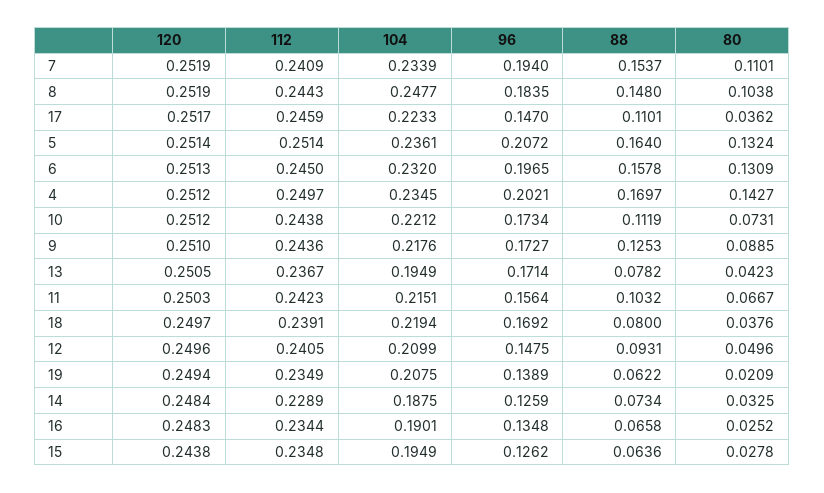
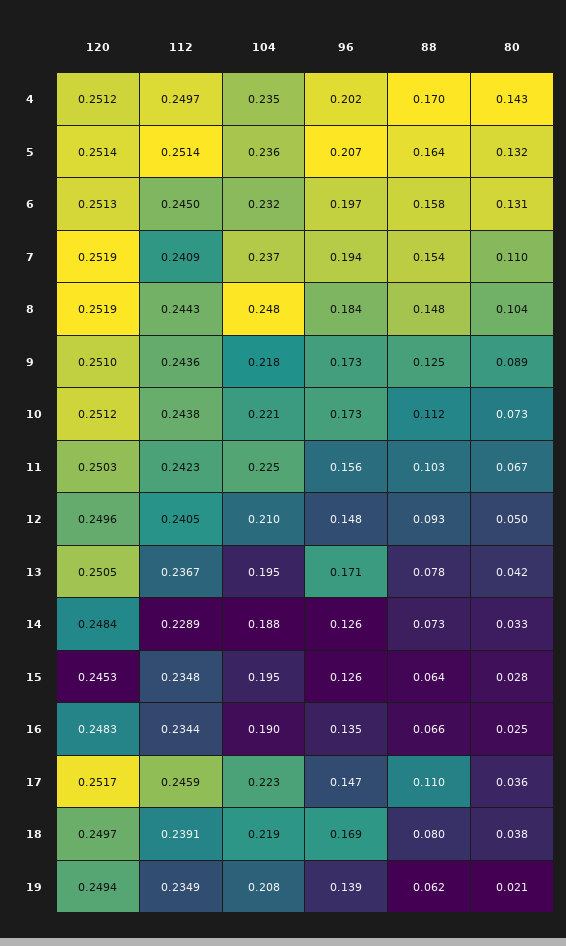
  {
    "120": {
      "7": 0.2519,
      "8": 0.2519,
      "17": 0.2517,
      "5": 0.2514,
      "6": 0.2513,
      "4": 0.2512,
      "10": 0.2512,
      "9": 0.251,
      "13": 0.2505,
      "11": 0.2503,
      "18": 0.2497,
      "12": 0.2496,
      "19": 0.2494,
      "14": 0.2484,
      "16": 0.2483,
-     "15": 0.2438
+     "15": 0.2453
    },
    "112": {
      "7": 0.2409,
      "8": 0.2443,
      "17": 0.2459,
      "5": 0.2514,
      "6": 0.245,
      "4": 0.2497,
      "10": 0.2438,
      "9": 0.2436,
      "13": 0.2367,
      "11": 0.2423,
      "18": 0.2391,
      "12": 0.2405,
      "19": 0.2349,
      "14": 0.2289,
      "16": 0.2344,
      "15": 0.2348
    },
    "104": {
-     "7": 0.2339,
+     "7": 0.237,
      "8": 0.2477,
      "17": 0.2233,
      "5": 0.2361,
      "6": 0.232,
      "4": 0.2345,
      "10": 0.2212,
      "9": 0.2176,
      "13": 0.1949,
-     "11": 0.2151,
+     "11": 0.225,
      "18": 0.2194,
      "12": 0.2099,
      "19": 0.2075,
      "14": 0.1875,
      "16": 0.1901,
      "15": 0.1949
    },
    "96": {
      "7": 0.194,
      "8": 0.1835,
      "17": 0.147,
      "5": 0.2072,
      "6": 0.1965,
      "4": 0.2021,
      "10": 0.1734,
      "9": 0.1727,
      "13": 0.1714,
      "11": 0.1564,
      "18": 0.1692,
      "12": 0.1475,
      "19": 0.1389,
      "14": 0.1259,
      "16": 0.1348,
      "15": 0.1262
    },
    "88": {
      "7": 0.1537,
      "8": 0.148,
      "17": 0.1101,
      "5": 0.164,
      "6": 0.1578,
      "4": 0.1697,
      "10": 0.1119,
      "9": 0.1253,
      "13": 0.0782,
      "11": 0.1032,
      "18": 0.08,
      "12": 0.0931,
      "19": 0.0622,
      "14": 0.0734,
      "16": 0.0658,
      "15": 0.0636
    },
    "80": {
      "7": 0.1101,
      "8": 0.1038,
      "17": 0.0362,
      "5": 0.1324,
      "6": 0.1309,
      "4": 0.1427,
      "10": 0.0731,
      "9": 0.0885,
      "13": 0.0423,
      "11": 0.0667,
      "18": 0.0376,
      "12": 0.0496,
      "19": 0.0209,
      "14": 0.0325,
      "16": 0.0252,
      "15": 0.0278
    }
  }

